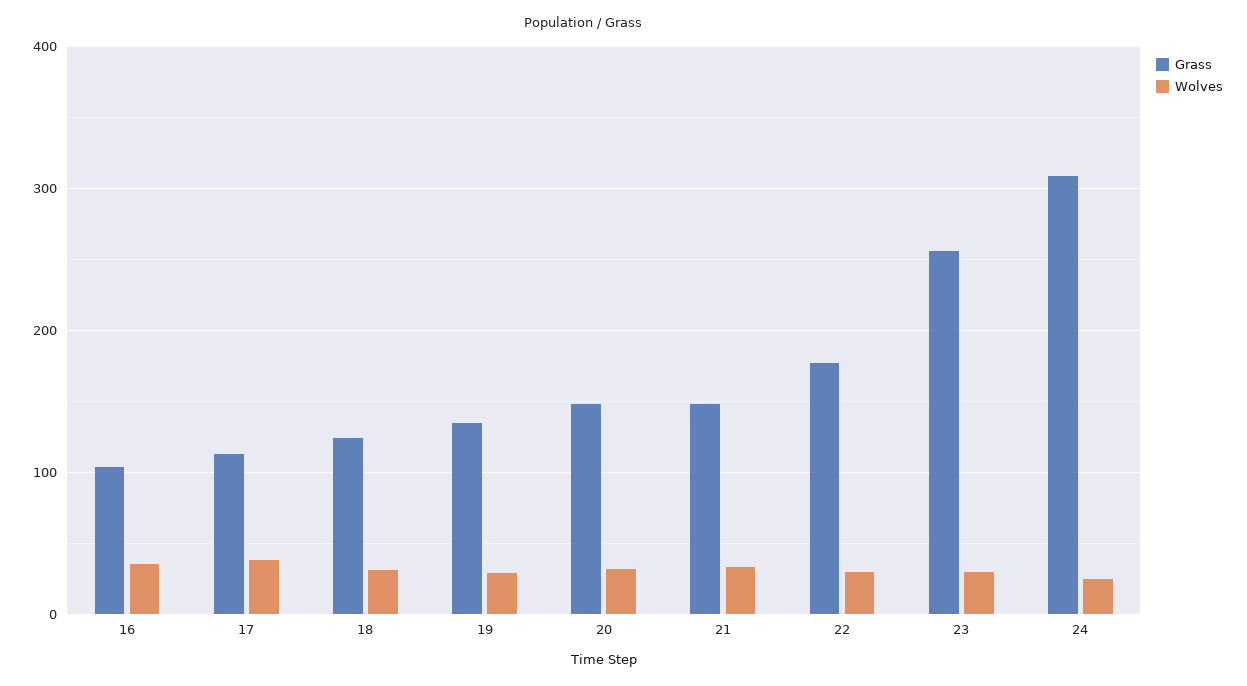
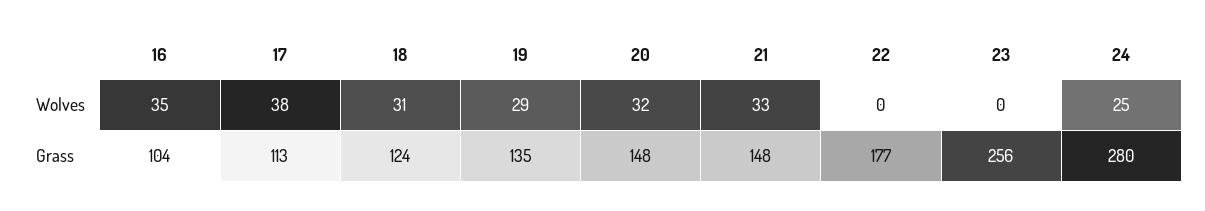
  {
    "Grass": {
      "16": 104,
      "17": 113,
      "18": 124,
      "19": 135,
      "20": 148,
      "21": 148,
      "22": 177,
      "23": 256,
-     "24": 310
+     "24": 280
    },
    "Wolves": {
      "16": 35,
      "17": 38,
      "18": 31,
      "19": 29,
      "20": 32,
      "21": 33,
-     "22": 30,
+     "22": 0,
-     "23": 30,
+     "23": 0,
      "24": 25
    }
  }

